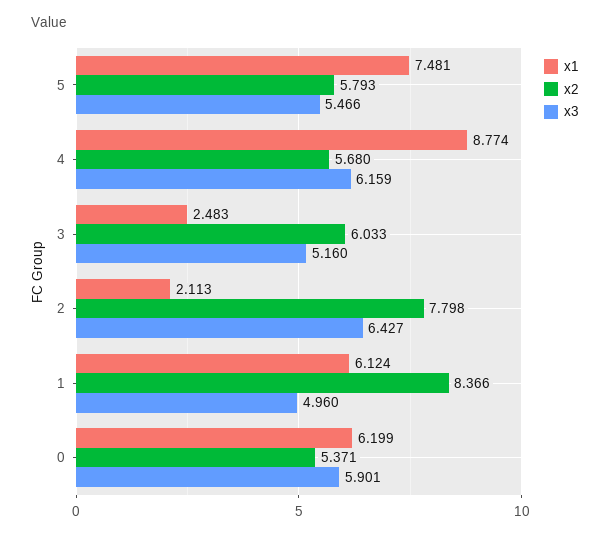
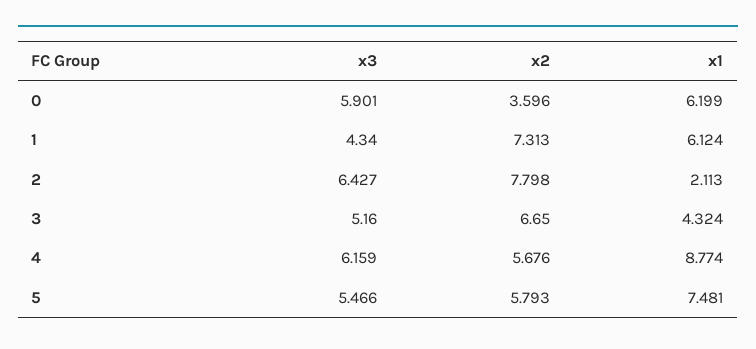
  {
    "x1": {
      "5": 7.481,
      "4": 8.774,
-     "3": 2.483,
+     "3": 4.324,
      "2": 2.113,
      "1": 6.124,
      "0": 6.199
    },
    "x2": {
      "5": 5.793,
-     "4": 5.68,
+     "4": 5.676,
-     "3": 6.033,
+     "3": 6.65,
      "2": 7.798,
-     "1": 8.366,
+     "1": 7.313,
-     "0": 5.371
+     "0": 3.596
    },
    "x3": {
      "5": 5.466,
      "4": 6.159,
      "3": 5.16,
      "2": 6.427,
-     "1": 4.96,
+     "1": 4.34,
      "0": 5.901
    }
  }

